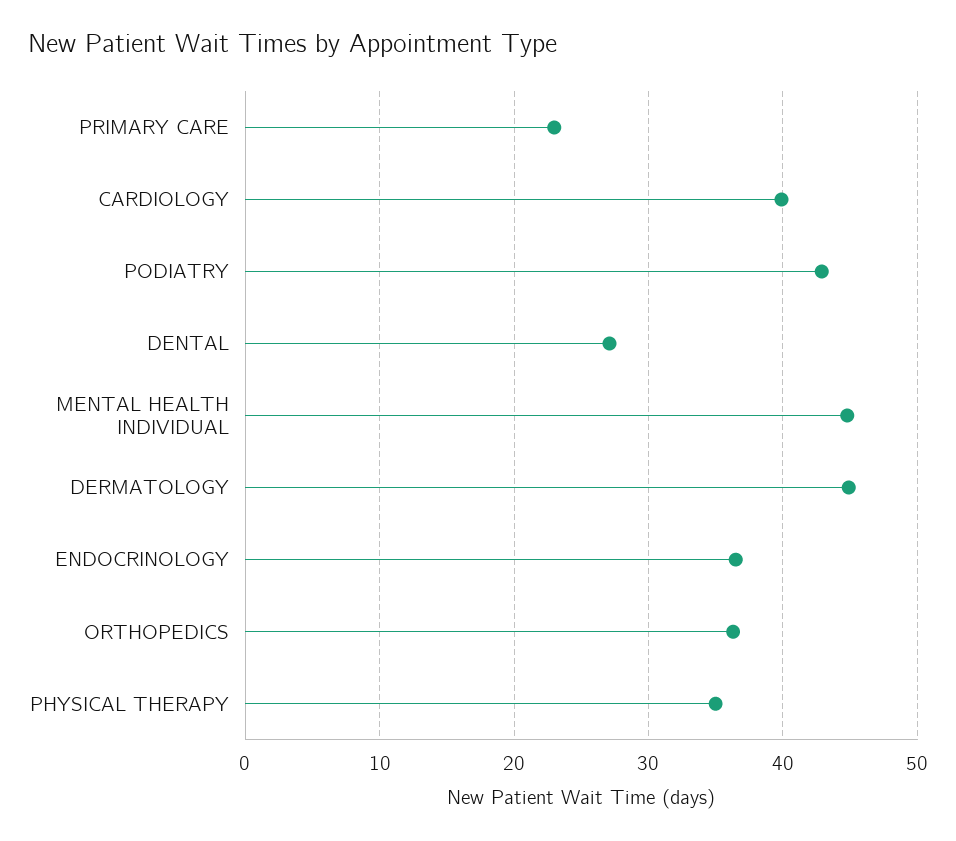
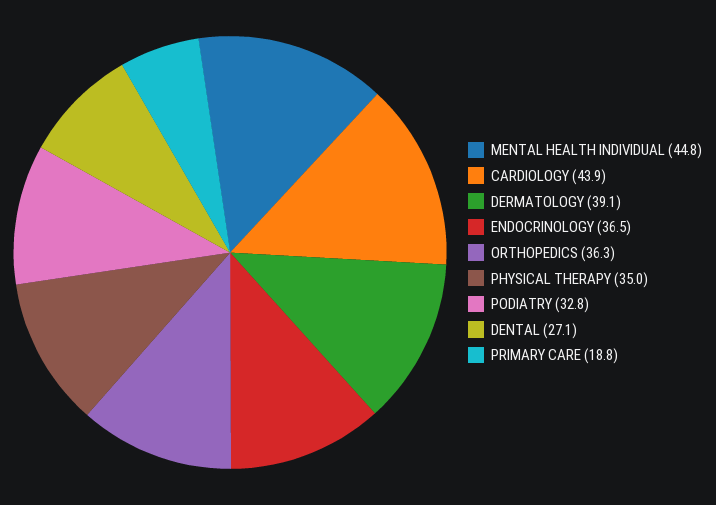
  {
-   "PRIMARY CARE": 23,
+   "PRIMARY CARE": 18.8,
-   "CARDIOLOGY": 40,
+   "CARDIOLOGY": 43.9,
-   "PODIATRY": 43,
+   "PODIATRY": 32.8,
    "DENTAL": 27.1,
    "MENTAL HEALTH INDIVIDUAL": 44.8,
-   "DERMATOLOGY": 45,
+   "DERMATOLOGY": 39.1,
    "ENDOCRINOLOGY": 36.5,
    "ORTHOPEDICS": 36.3,
    "PHYSICAL THERAPY": 35
  }

